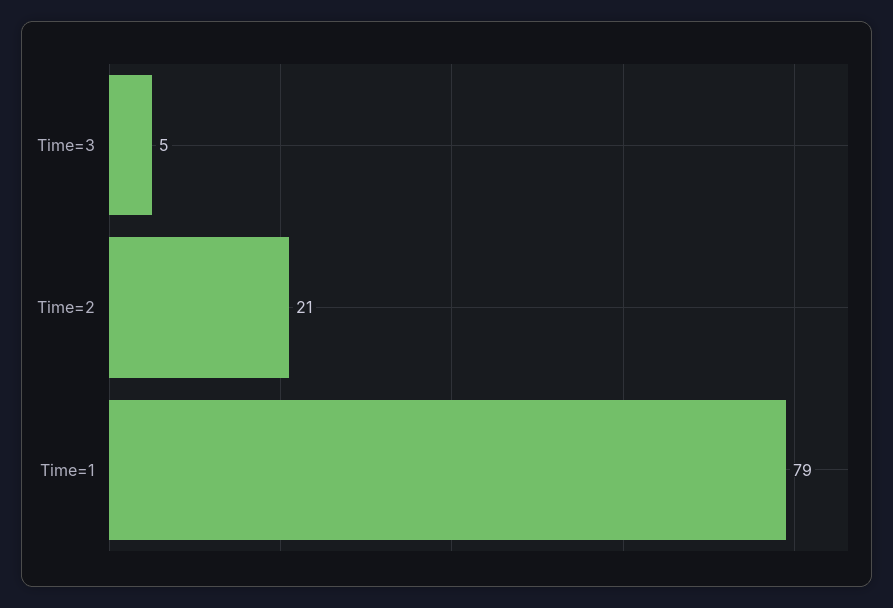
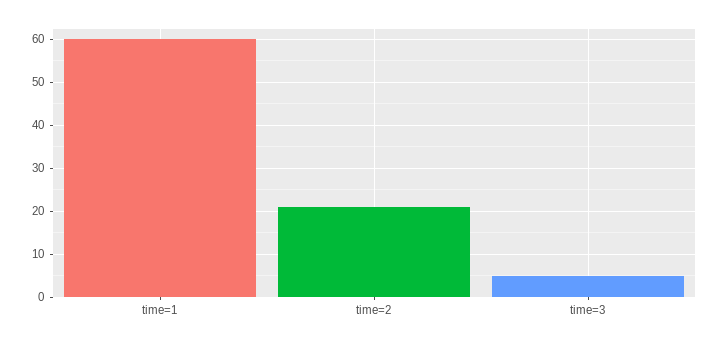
  {
    "Time=3": 5,
    "Time=2": 21,
-   "Time=1": 79
+   "Time=1": 60
  }

